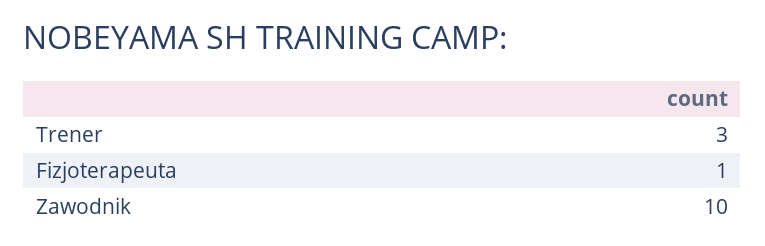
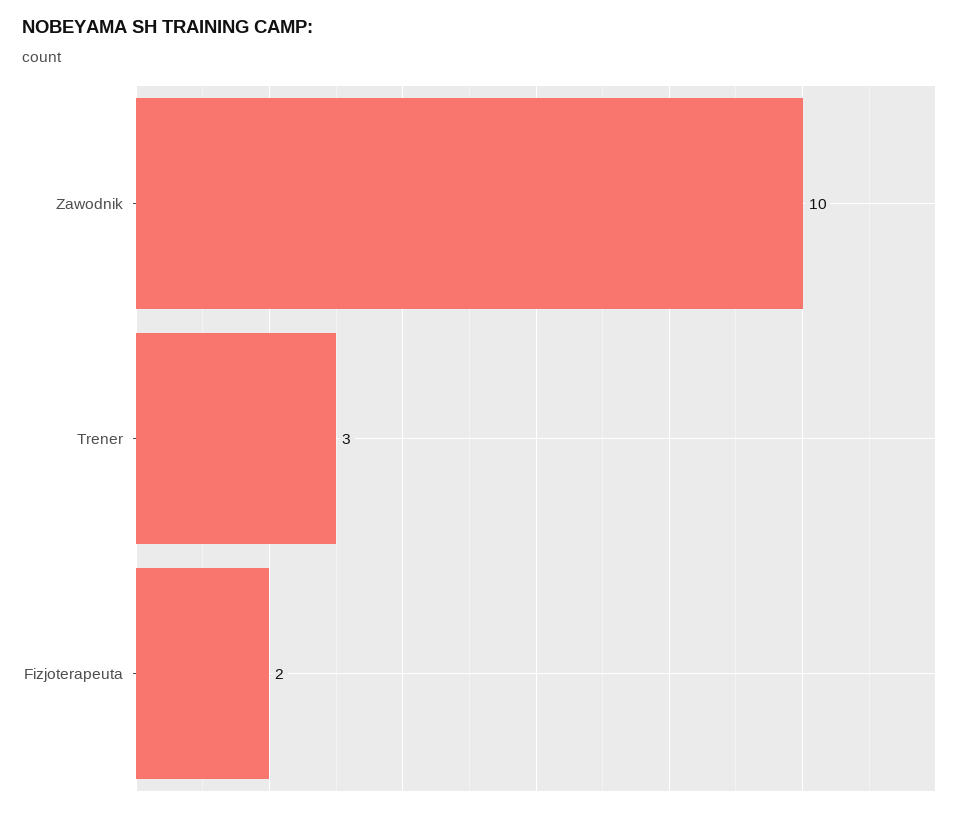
  {
    "Trener": 3,
-   "Fizjoterapeuta": 1,
+   "Fizjoterapeuta": 2,
    "Zawodnik": 10
  }

